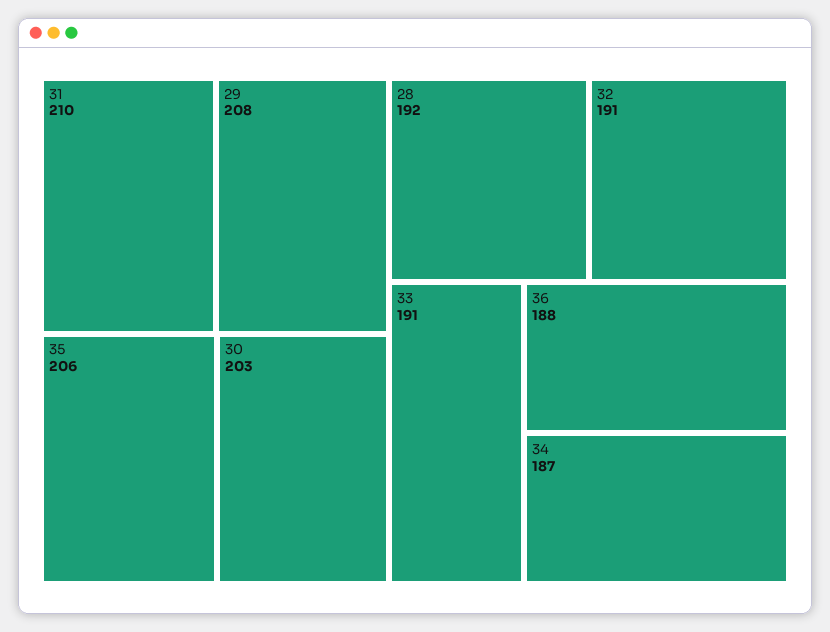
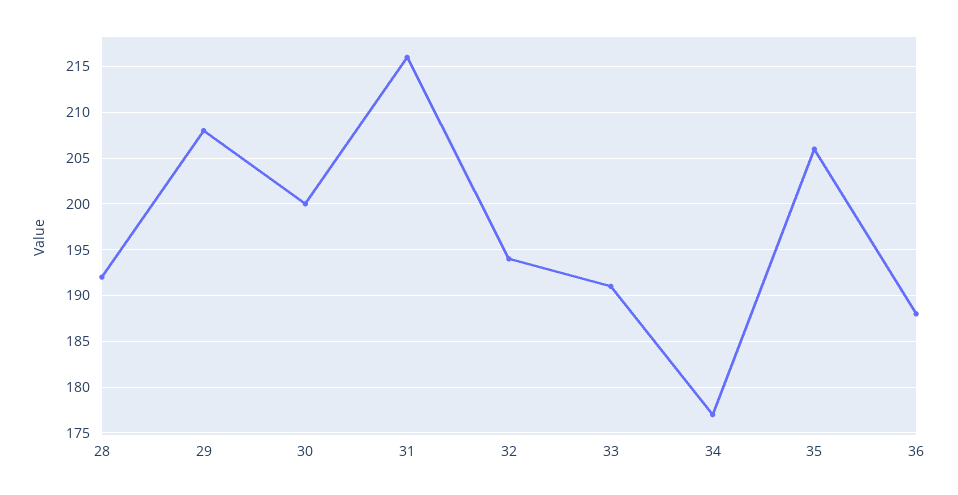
  {
-   "31": 210,
+   "31": 216,
    "29": 208,
    "35": 206,
-   "30": 203,
+   "30": 200,
    "28": 192,
-   "32": 191,
+   "32": 194,
    "33": 191,
    "36": 188,
-   "34": 187
+   "34": 177
  }

